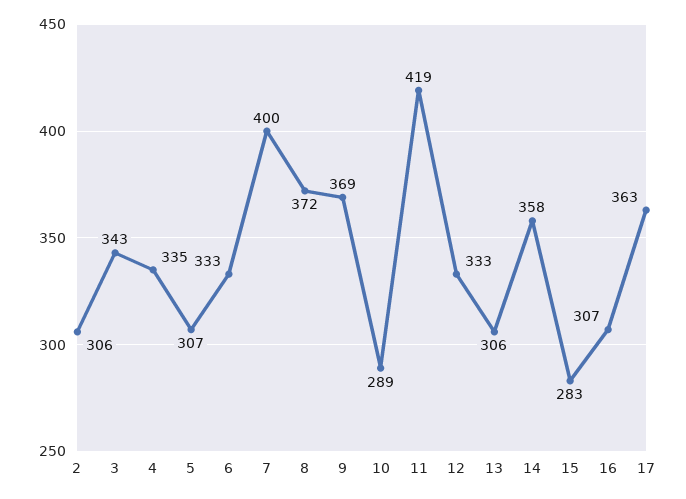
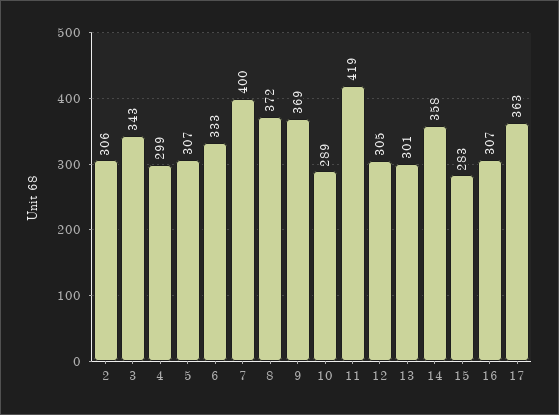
  {
    "2": 306,
    "3": 343,
-   "4": 335,
+   "4": 299,
    "5": 307,
    "6": 333,
    "7": 400,
    "8": 372,
    "9": 369,
    "10": 289,
    "11": 419,
-   "12": 333,
+   "12": 305,
-   "13": 306,
+   "13": 301,
    "14": 358,
    "15": 283,
    "16": 307,
    "17": 363
  }

